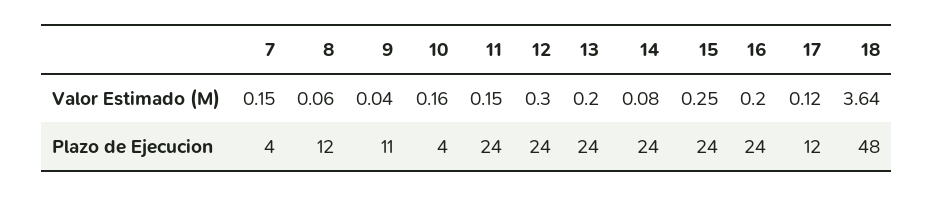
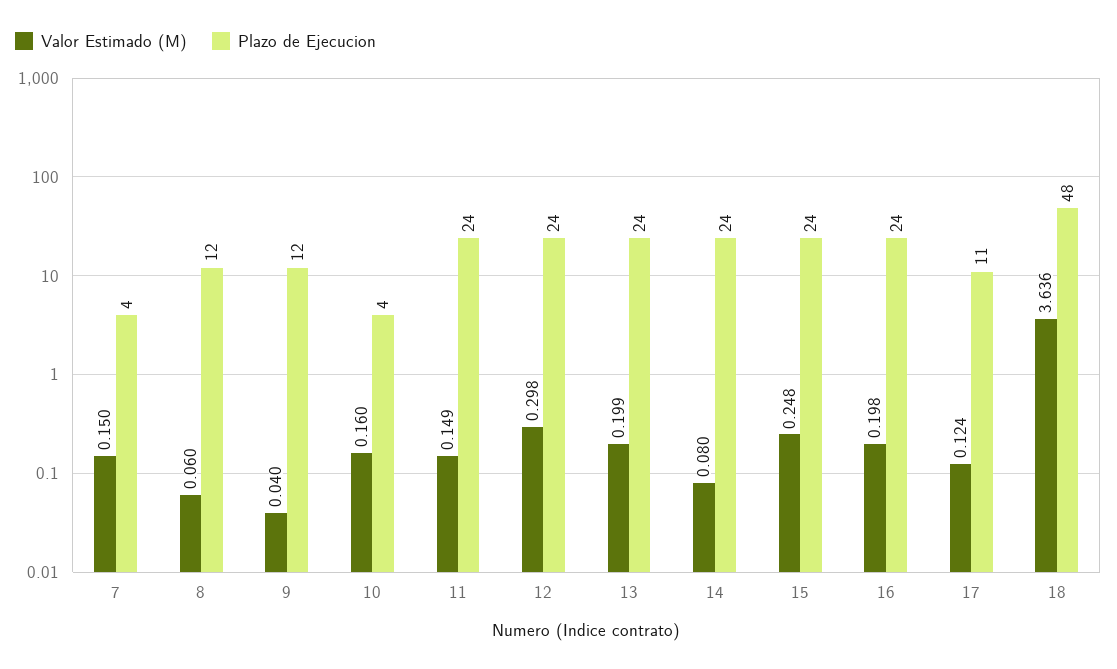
  {
    "Valor Estimado (M)": {
      "7": 0.15,
      "8": 0.06,
      "9": 0.04,
      "10": 0.16,
      "11": 0.149,
      "12": 0.298,
      "13": 0.199,
      "14": 0.08,
      "15": 0.248,
      "16": 0.198,
      "17": 0.124,
      "18": 3.636
    },
    "Plazo de Ejecucion": {
      "7": 4,
      "8": 12,
-     "9": 11,
+     "9": 12,
      "10": 4,
      "11": 24,
      "12": 24,
      "13": 24,
      "14": 24,
      "15": 24,
      "16": 24,
-     "17": 12,
+     "17": 11,
      "18": 48
    }
  }

